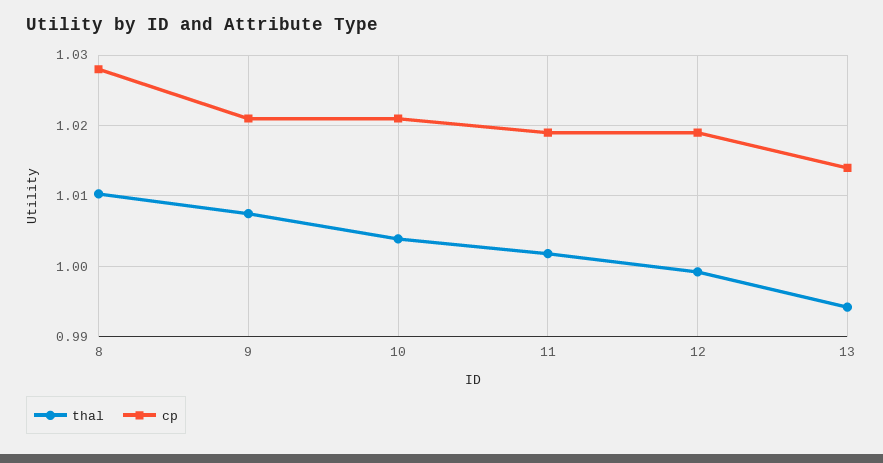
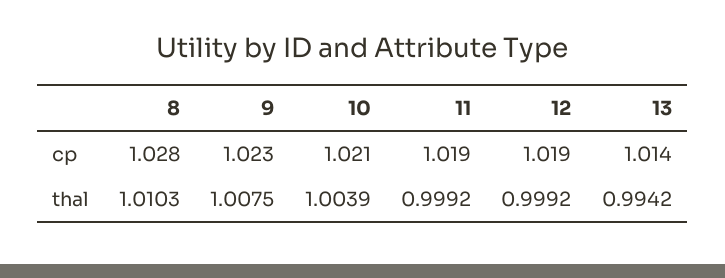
  {
    "thal": {
      "8": 1.0103,
      "9": 1.0075,
      "10": 1.0039,
-     "11": 1.002,
+     "11": 0.9992,
      "12": 0.9992,
      "13": 0.9942
    },
    "cp": {
      "8": 1.028,
-     "9": 1.021,
+     "9": 1.023,
      "10": 1.021,
      "11": 1.019,
      "12": 1.019,
      "13": 1.014
    }
  }

